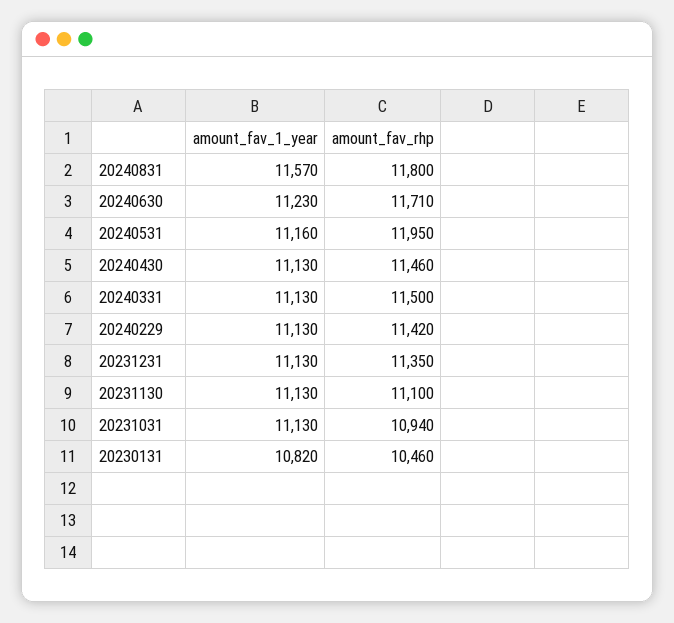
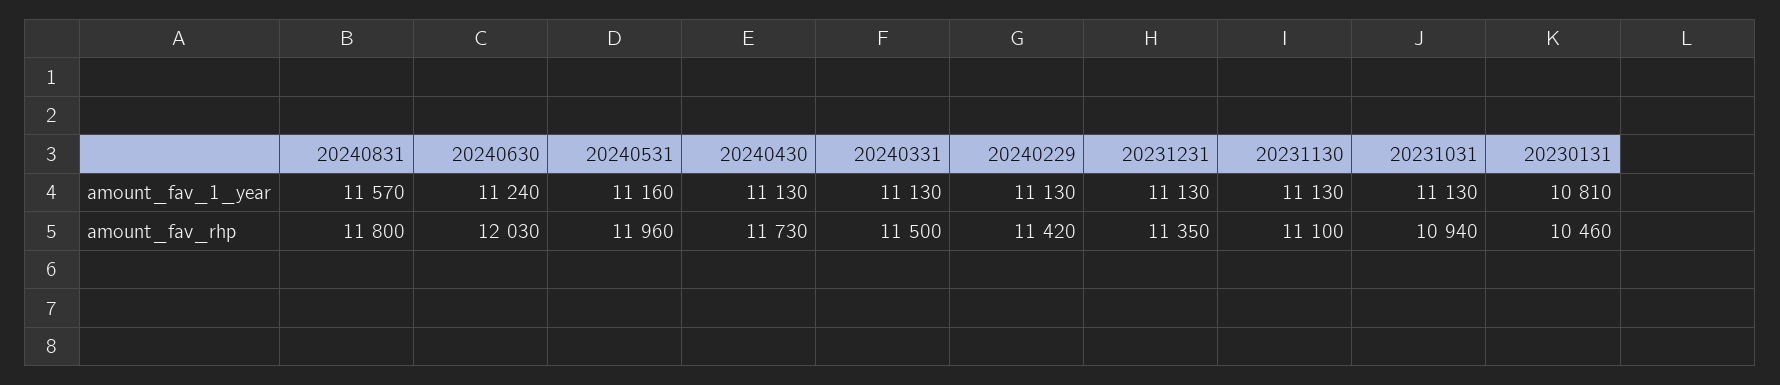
  {
    "amount_fav_1_year": {
      "20240831": 11570,
-     "20240630": 11230,
+     "20240630": 11240,
      "20240531": 11160,
      "20240430": 11130,
      "20240331": 11130,
      "20240229": 11130,
      "20231231": 11130,
      "20231130": 11130,
      "20231031": 11130,
-     "20230131": 10820
+     "20230131": 10810
    },
    "amount_fav_rhp": {
      "20240831": 11800,
-     "20240630": 11710,
+     "20240630": 12030,
-     "20240531": 11950,
+     "20240531": 11960,
-     "20240430": 11460,
+     "20240430": 11730,
      "20240331": 11500,
      "20240229": 11420,
      "20231231": 11350,
      "20231130": 11100,
      "20231031": 10940,
      "20230131": 10460
    }
  }

